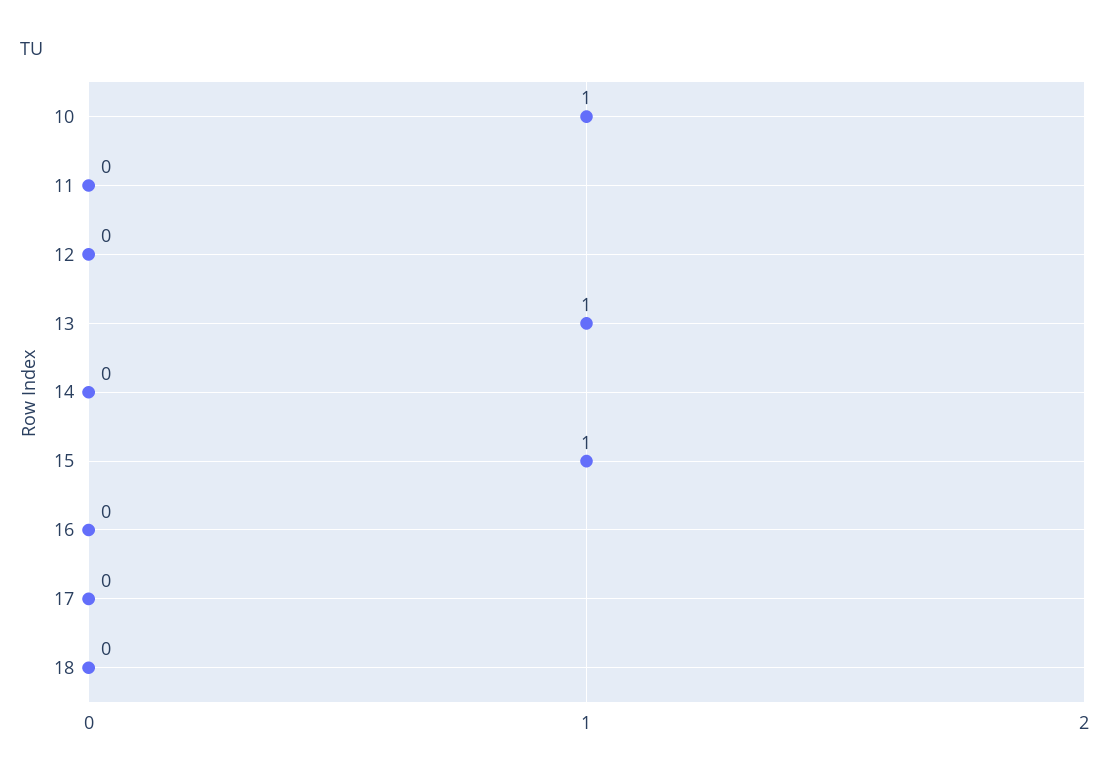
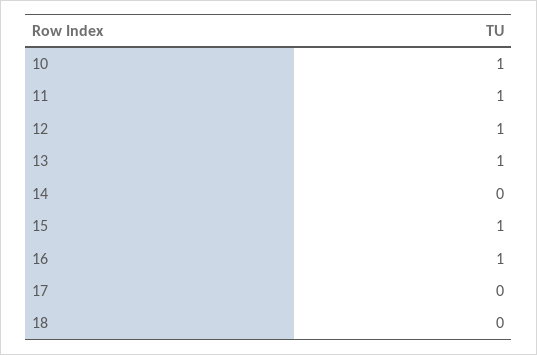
  {
    "10": 1,
-   "11": 0,
+   "11": 1,
-   "12": 0,
+   "12": 1,
    "13": 1,
    "14": 0,
    "15": 1,
-   "16": 0,
+   "16": 1,
    "17": 0,
    "18": 0
  }

